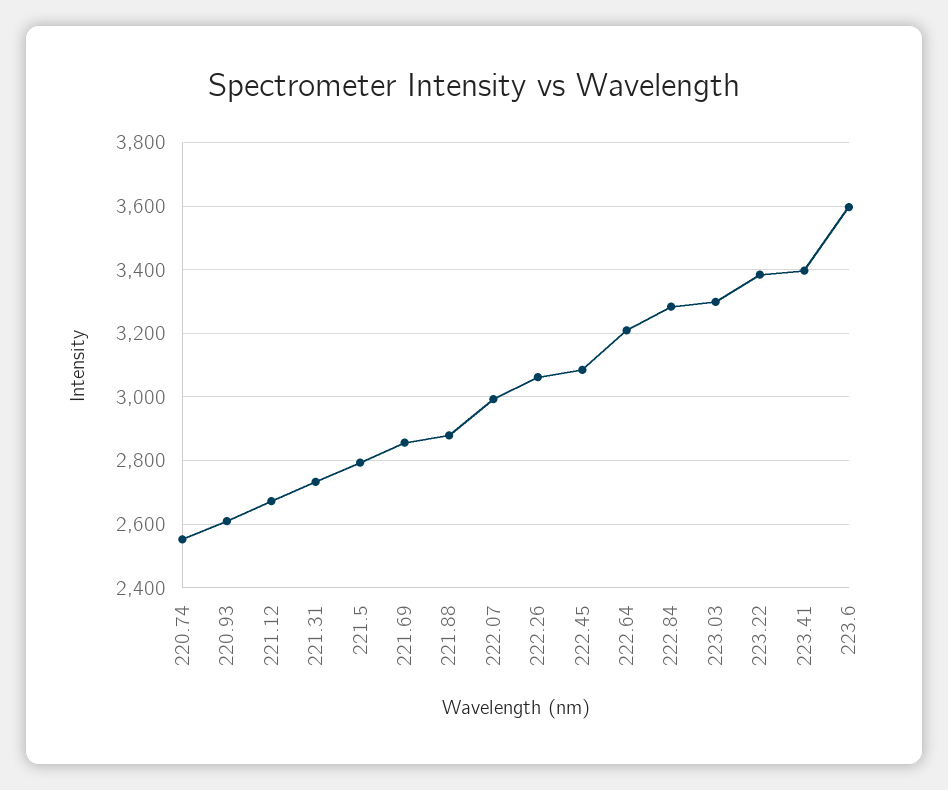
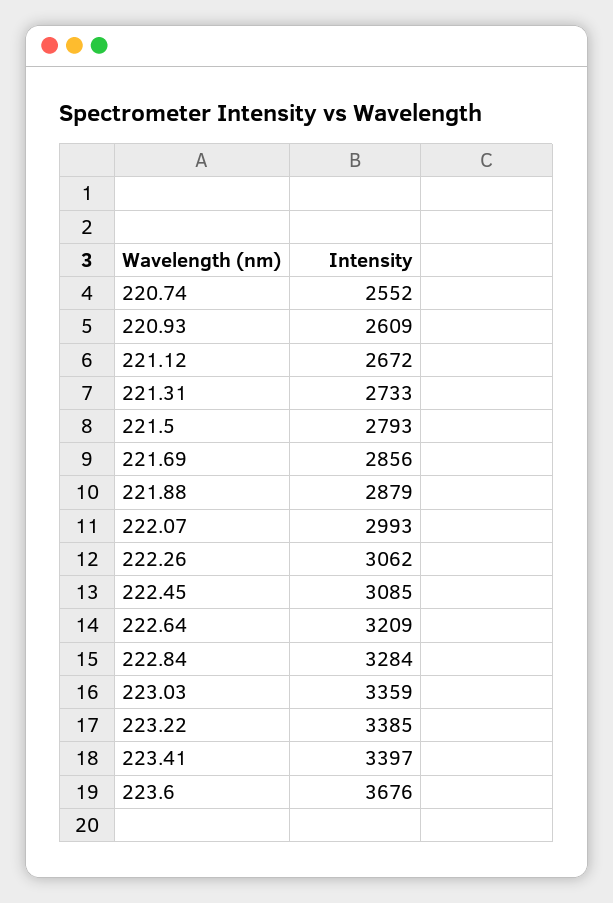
  {
    "220.74": 2552,
    "220.93": 2609,
    "221.12": 2672,
    "221.31": 2733,
    "221.5": 2793,
    "221.69": 2856,
    "221.88": 2879,
    "222.07": 2993,
    "222.26": 3062,
    "222.45": 3085,
    "222.64": 3209,
    "222.84": 3284,
-   "223.03": 3300,
+   "223.03": 3359,
    "223.22": 3385,
    "223.41": 3397,
-   "223.6": 3600
+   "223.6": 3676
  }

